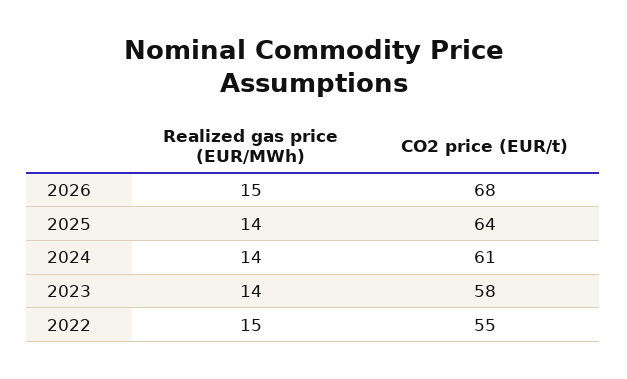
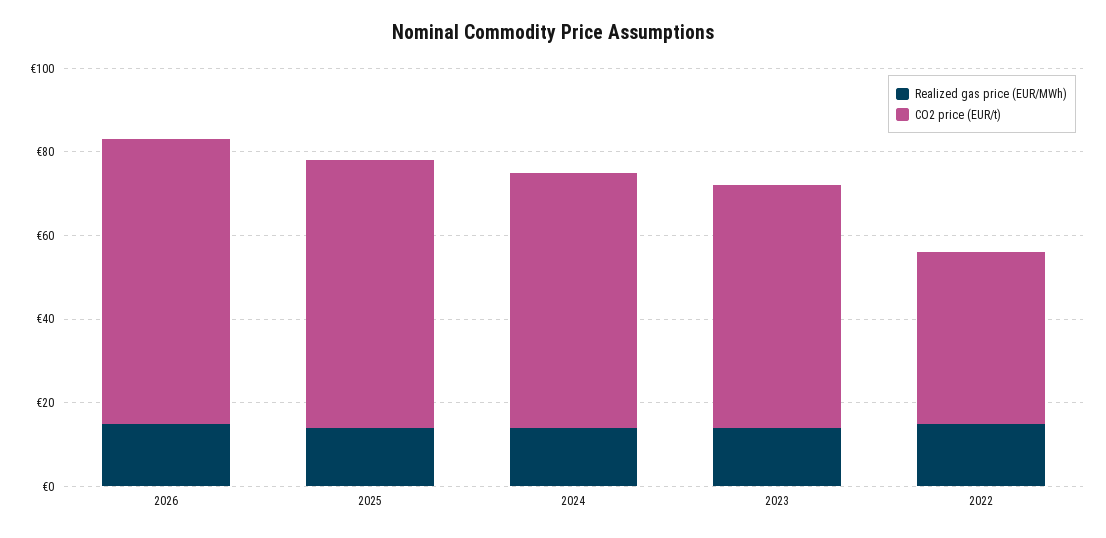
  {
    "Realized gas price (EUR/MWh)": {
      "2026": 15,
      "2025": 14,
      "2024": 14,
      "2023": 14,
      "2022": 15
    },
    "CO2 price (EUR/t)": {
      "2026": 68,
      "2025": 64,
      "2024": 61,
      "2023": 58,
-     "2022": 55
+     "2022": 40
    }
  }

